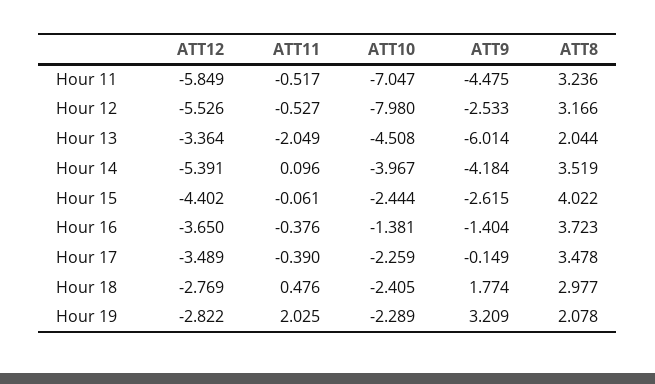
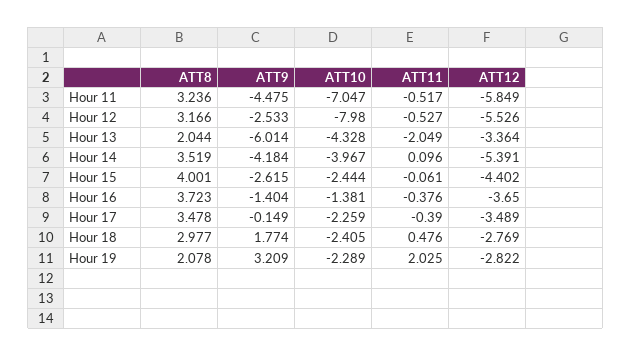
  {
    "ATT12": {
      "Hour 11": -5.849,
      "Hour 12": -5.526,
      "Hour 13": -3.364,
      "Hour 14": -5.391,
      "Hour 15": -4.402,
      "Hour 16": -3.65,
      "Hour 17": -3.489,
      "Hour 18": -2.769,
      "Hour 19": -2.822
    },
    "ATT11": {
      "Hour 11": -0.517,
      "Hour 12": -0.527,
      "Hour 13": -2.049,
      "Hour 14": 0.096,
      "Hour 15": -0.061,
      "Hour 16": -0.376,
      "Hour 17": -0.39,
      "Hour 18": 0.476,
      "Hour 19": 2.025
    },
    "ATT10": {
      "Hour 11": -7.047,
      "Hour 12": -7.98,
-     "Hour 13": -4.508,
+     "Hour 13": -4.328,
      "Hour 14": -3.967,
      "Hour 15": -2.444,
      "Hour 16": -1.381,
      "Hour 17": -2.259,
      "Hour 18": -2.405,
      "Hour 19": -2.289
    },
    "ATT9": {
      "Hour 11": -4.475,
      "Hour 12": -2.533,
      "Hour 13": -6.014,
      "Hour 14": -4.184,
      "Hour 15": -2.615,
      "Hour 16": -1.404,
      "Hour 17": -0.149,
      "Hour 18": 1.774,
      "Hour 19": 3.209
    },
    "ATT8": {
      "Hour 11": 3.236,
      "Hour 12": 3.166,
      "Hour 13": 2.044,
      "Hour 14": 3.519,
-     "Hour 15": 4.022,
+     "Hour 15": 4.001,
      "Hour 16": 3.723,
      "Hour 17": 3.478,
      "Hour 18": 2.977,
      "Hour 19": 2.078
    }
  }

